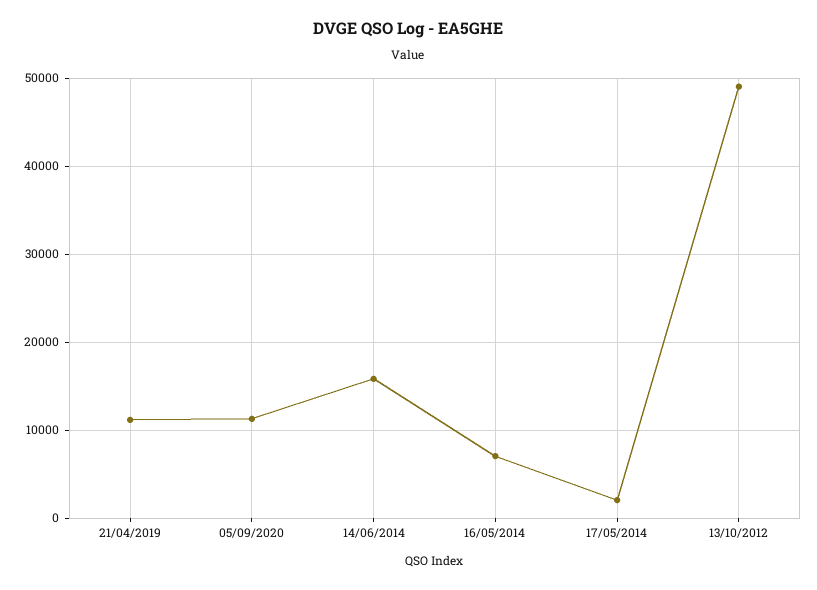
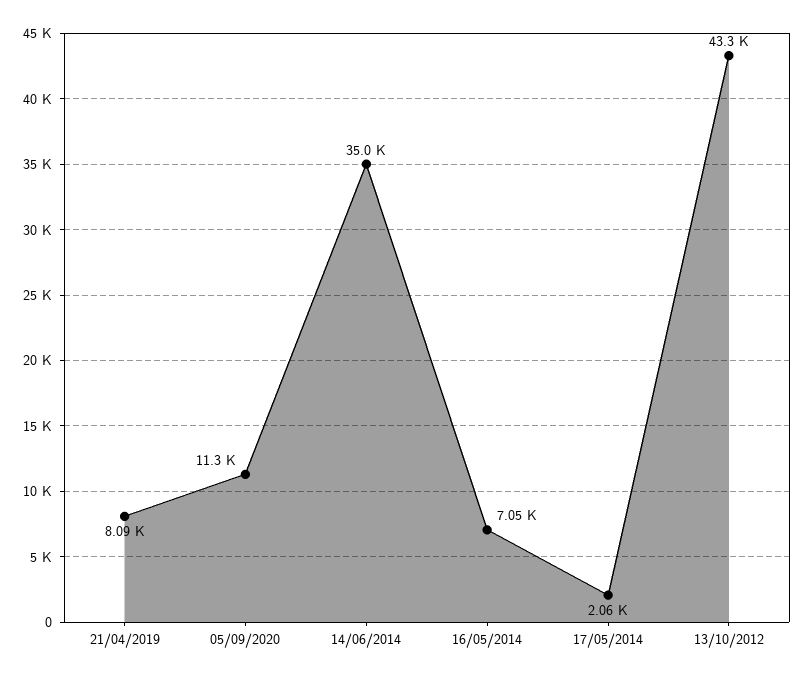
  {
-   "21/04/2019": 11000,
+   "21/04/2019": 8090,
    "05/09/2020": 11300,
-   "14/06/2014": 16000,
+   "14/06/2014": 35000,
    "16/05/2014": 7050,
    "17/05/2014": 2060,
-   "13/10/2012": 49000
+   "13/10/2012": 43300
  }

